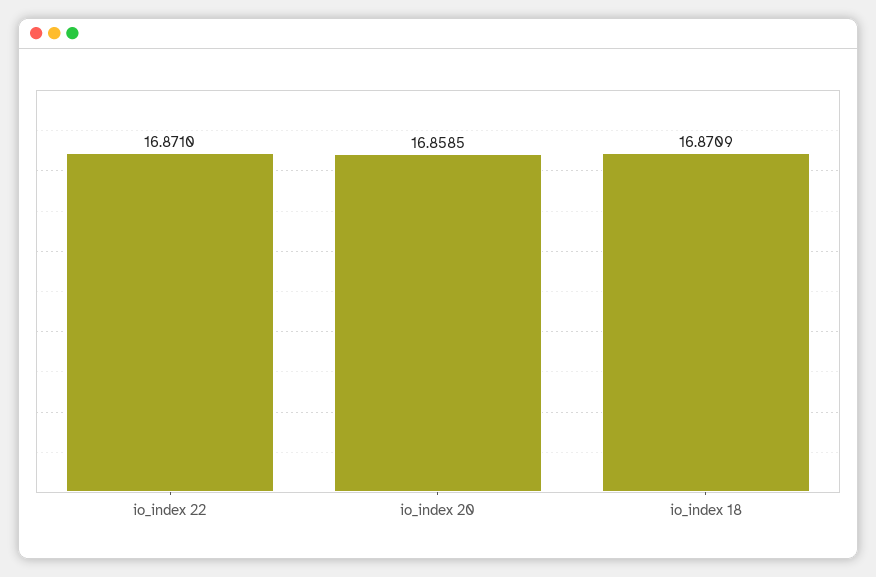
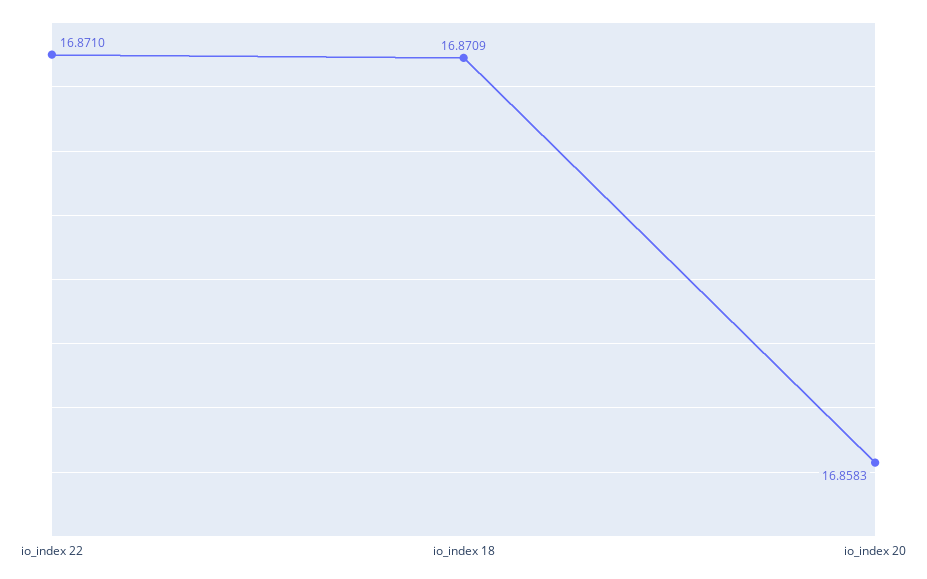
  {
    "io_index 22": 16.871,
-   "io_index 20": 16.8585,
+   "io_index 20": 16.8583,
    "io_index 18": 16.8709
  }

